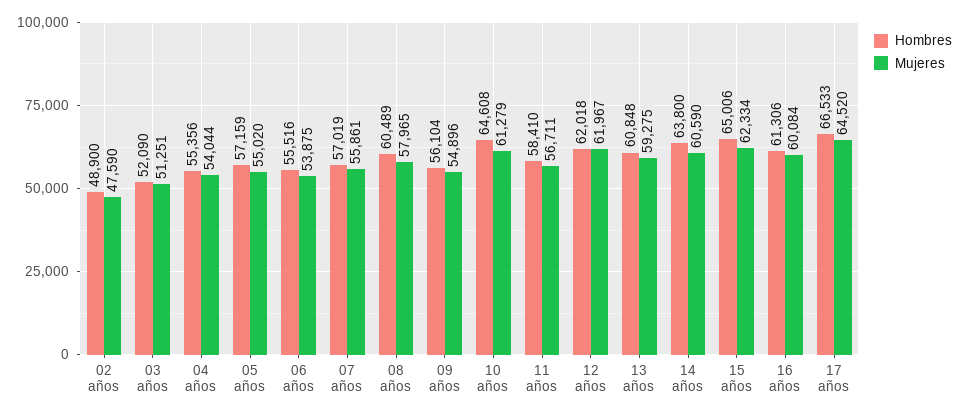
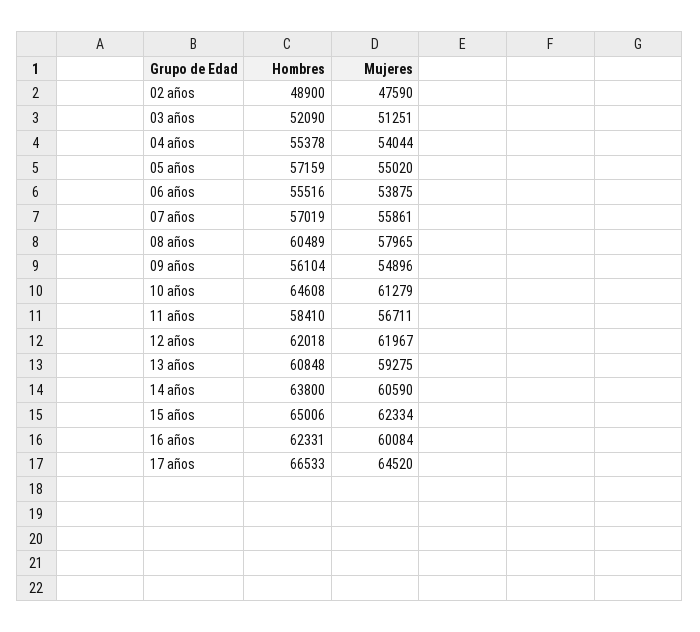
  {
    "Hombres": {
      "02 años": 48900,
      "03 años": 52090,
-     "04 años": 55356,
+     "04 años": 55378,
      "05 años": 57159,
      "06 años": 55516,
      "07 años": 57019,
      "08 años": 60489,
      "09 años": 56104,
      "10 años": 64608,
      "11 años": 58410,
      "12 años": 62018,
      "13 años": 60848,
      "14 años": 63800,
      "15 años": 65006,
-     "16 años": 61306,
+     "16 años": 62331,
      "17 años": 66533
    },
    "Mujeres": {
      "02 años": 47590,
      "03 años": 51251,
      "04 años": 54044,
      "05 años": 55020,
      "06 años": 53875,
      "07 años": 55861,
      "08 años": 57965,
      "09 años": 54896,
      "10 años": 61279,
      "11 años": 56711,
      "12 años": 61967,
      "13 años": 59275,
      "14 años": 60590,
      "15 años": 62334,
      "16 años": 60084,
      "17 años": 64520
    }
  }

